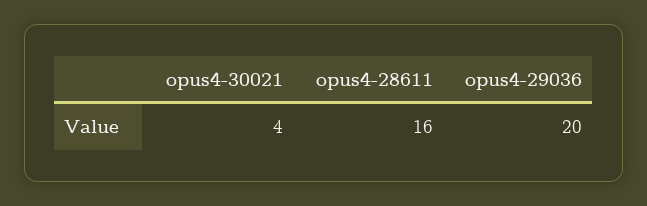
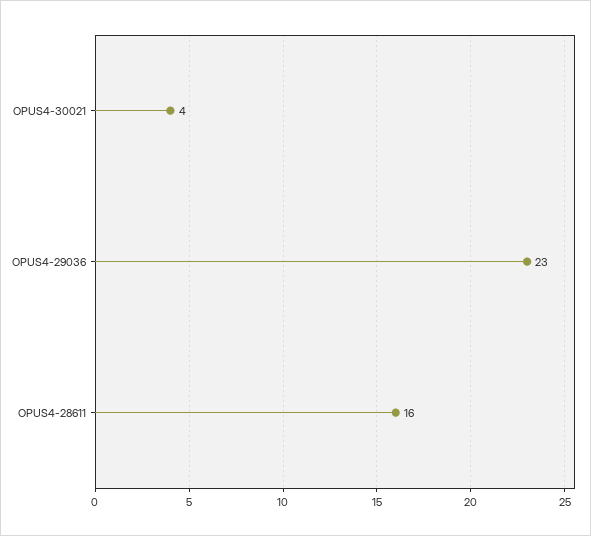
  {
    "opus4-30021": 4,
    "opus4-28611": 16,
-   "opus4-29036": 20
+   "opus4-29036": 23
  }

